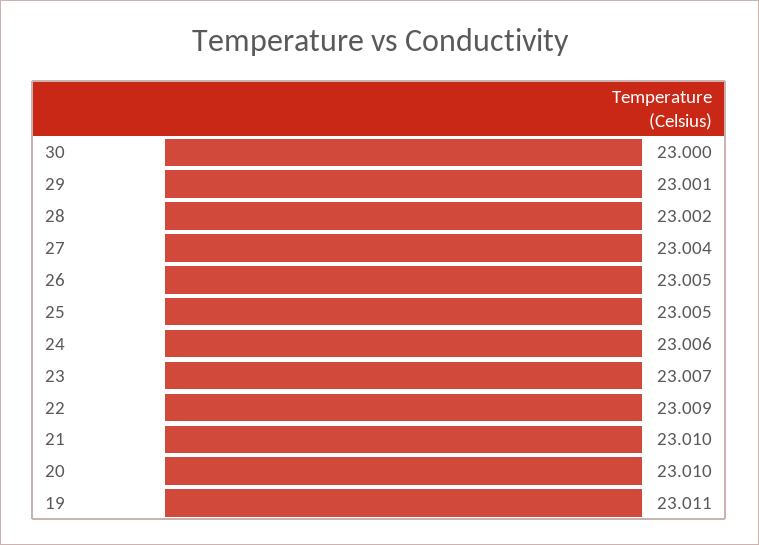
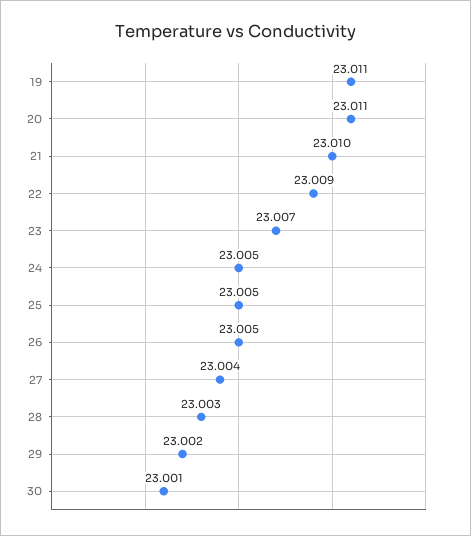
  {
-   "30": 23,
+   "30": 23.001,
-   "29": 23.001,
+   "29": 23.002,
-   "28": 23.002,
+   "28": 23.003,
    "27": 23.004,
    "26": 23.005,
    "25": 23.005,
-   "24": 23.006,
+   "24": 23.005,
    "23": 23.007,
    "22": 23.009,
    "21": 23.01,
-   "20": 23.01,
+   "20": 23.011,
    "19": 23.011
  }

